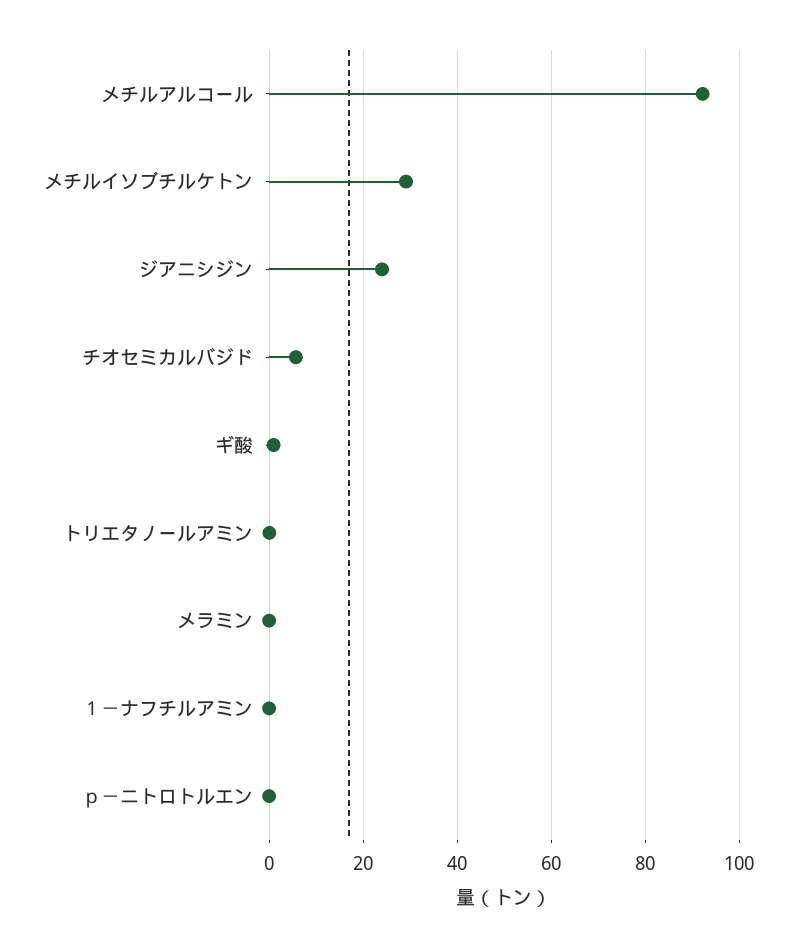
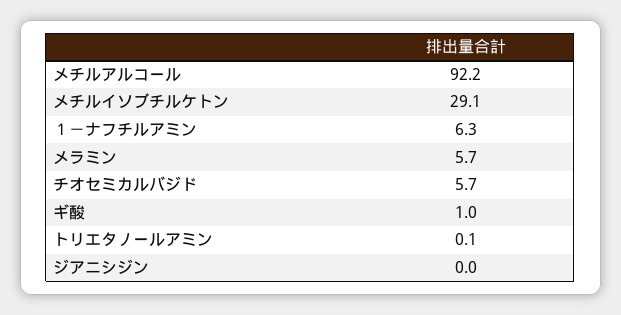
  {
    "メチルアルコール": 92.2,
    "メチルイソブチルケトン": 29.1,
-   "ジアニシジン": 24,
+   "ジアニシジン": 0,
    "チオセミカルバジド": 5.7,
    "ギ酸": 1,
    "トリエタノールアミン": 0.1,
-   "メラミン": 0,
+   "メラミン": 5.7,
-   "１－ナフチルアミン": 0,
+   "１－ナフチルアミン": 6.3
-   "ｐ－ニトロトルエン": 0
  }

